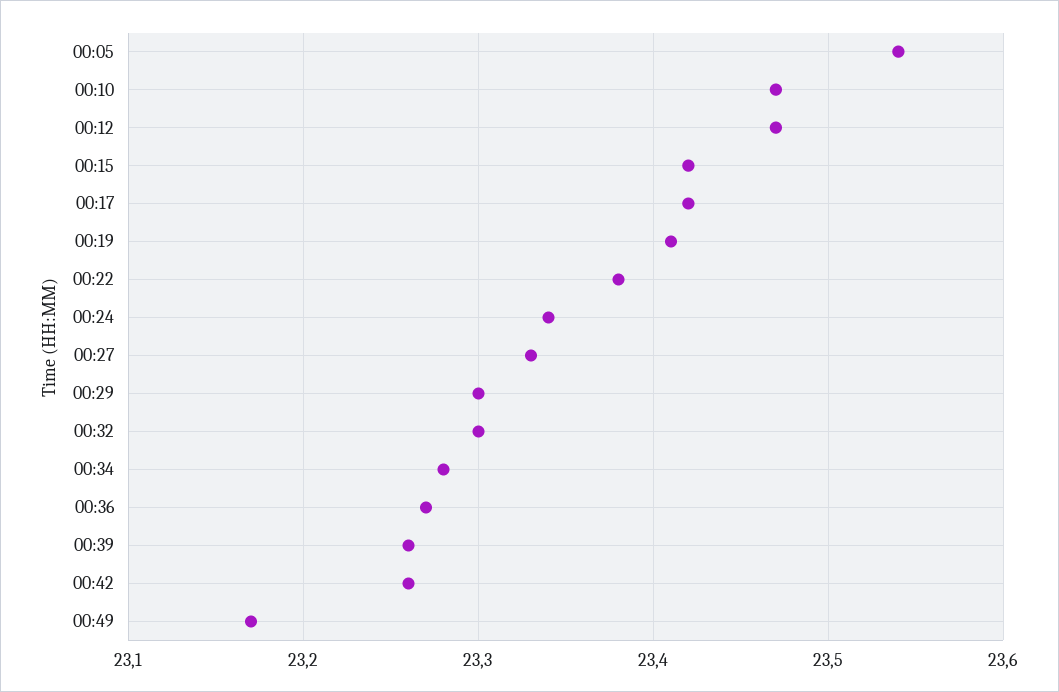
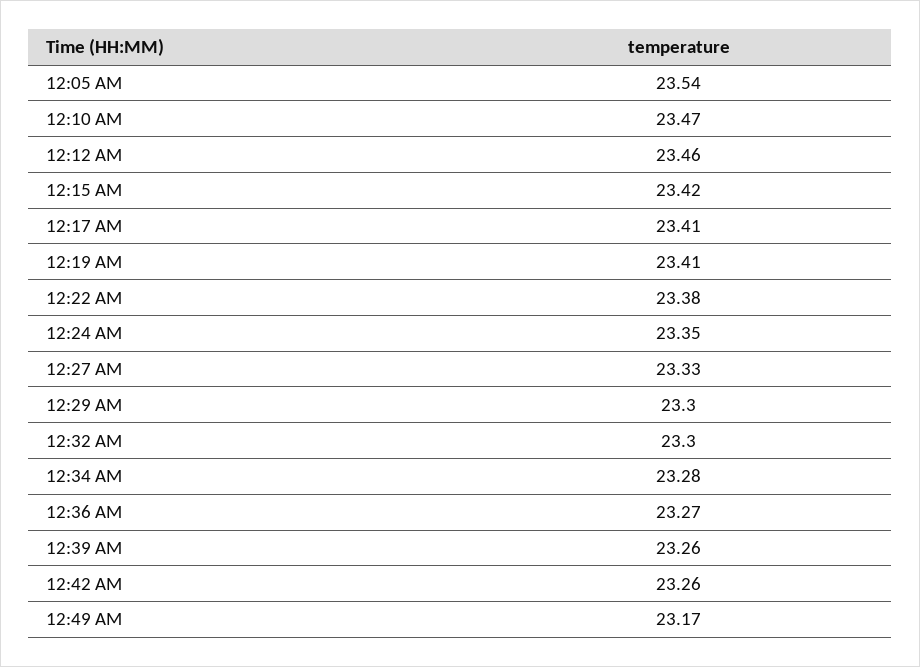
  {
    "00:05": 23.54,
    "00:10": 23.47,
-   "00:12": 23.47,
+   "00:12": 23.46,
    "00:15": 23.42,
-   "00:17": 23.42,
+   "00:17": 23.41,
    "00:19": 23.41,
    "00:22": 23.38,
-   "00:24": 23.34,
+   "00:24": 23.35,
    "00:27": 23.33,
    "00:29": 23.3,
    "00:32": 23.3,
    "00:34": 23.28,
    "00:36": 23.27,
    "00:39": 23.26,
    "00:42": 23.26,
    "00:49": 23.17
  }

